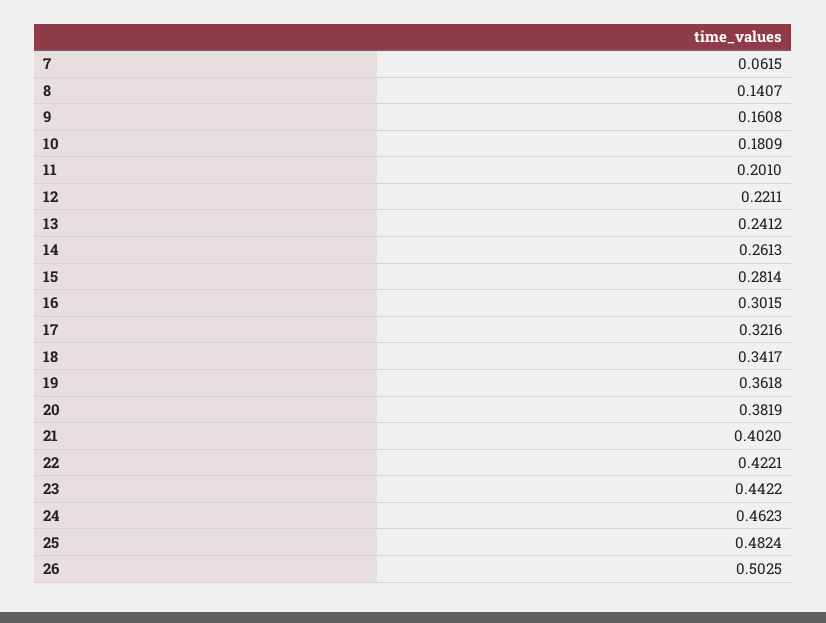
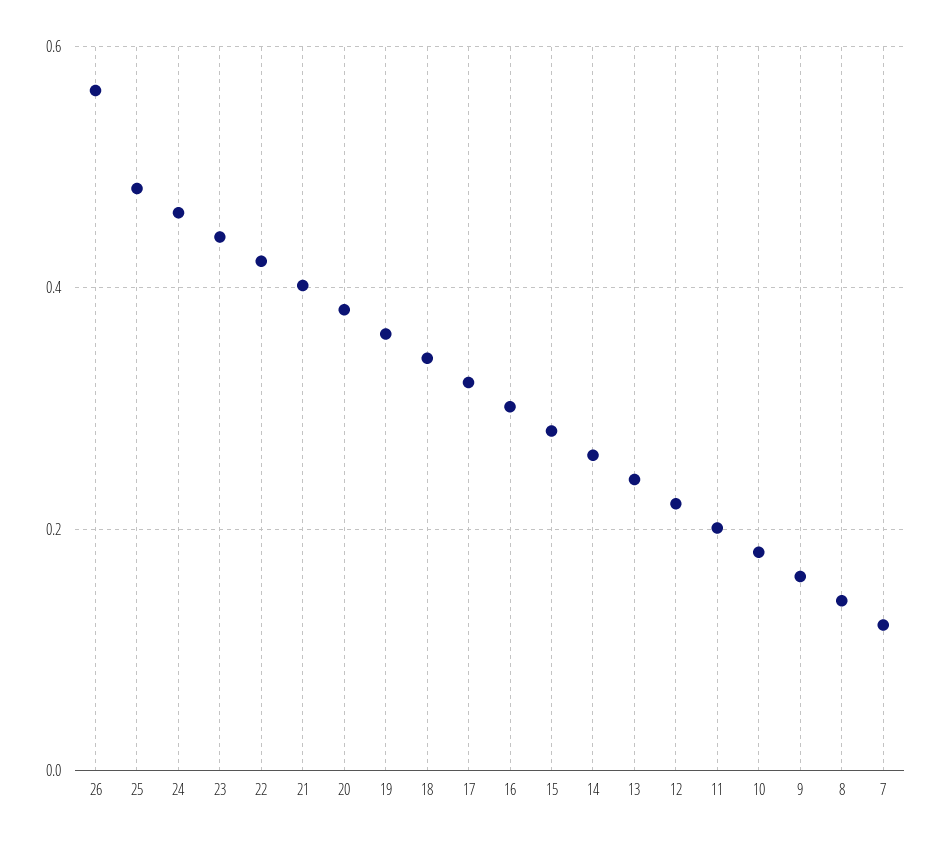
  {
-   "7": 0.0615,
+   "7": 0.12,
    "8": 0.1407,
    "9": 0.1608,
    "10": 0.1809,
    "11": 0.201,
    "12": 0.2211,
    "13": 0.2412,
    "14": 0.2613,
    "15": 0.2814,
    "16": 0.3015,
    "17": 0.3216,
    "18": 0.3417,
    "19": 0.3618,
    "20": 0.3819,
    "21": 0.402,
    "22": 0.4221,
    "23": 0.4422,
    "24": 0.4623,
    "25": 0.4824,
-   "26": 0.5025
+   "26": 0.56
  }

